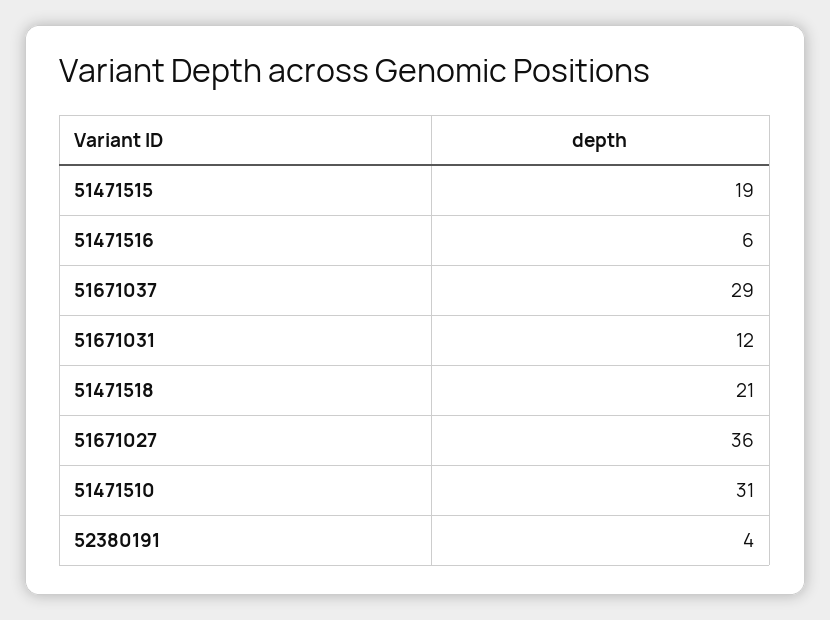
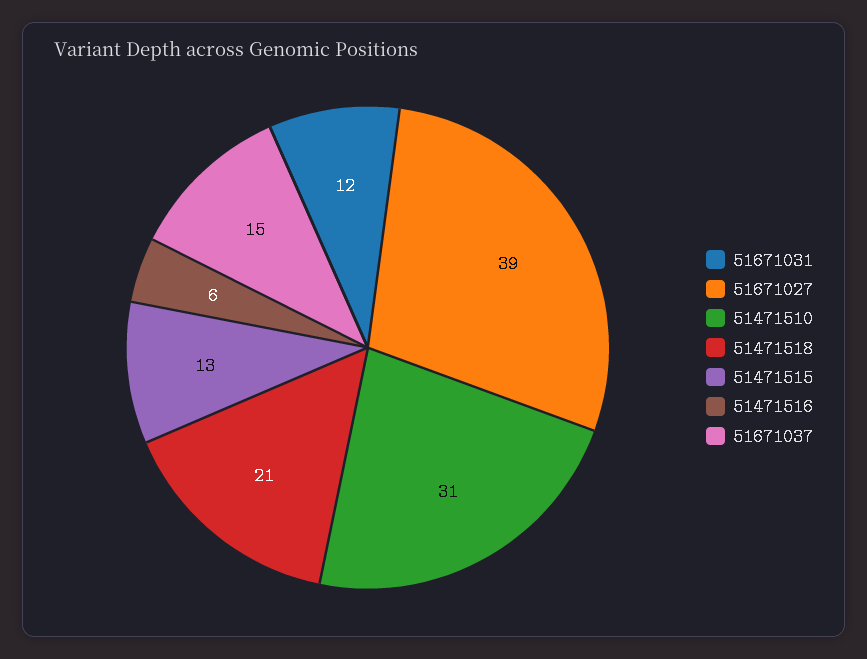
  {
-   "51471515": 19,
+   "51471515": 13,
    "51471516": 6,
-   "51671037": 29,
+   "51671037": 15,
    "51671031": 12,
    "51471518": 21,
-   "51671027": 36,
+   "51671027": 39,
-   "51471510": 31,
+   "51471510": 31
-   "52380191": 4
  }

